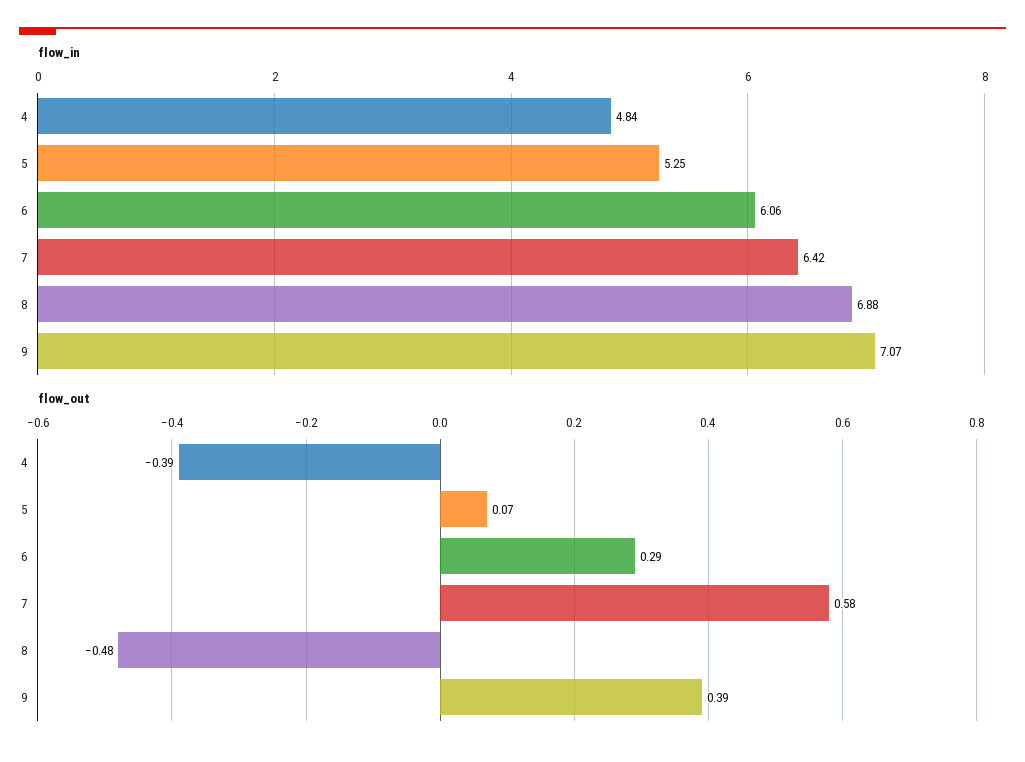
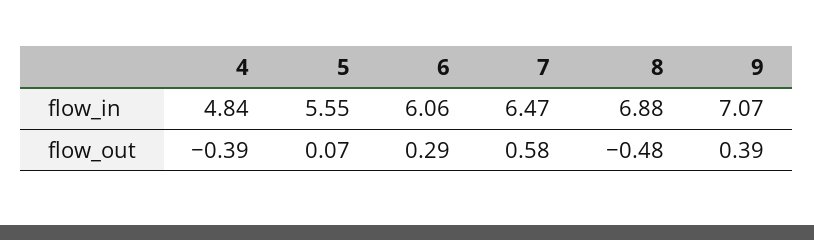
  {
    "flow_in": {
      "4": 4.84,
-     "5": 5.25,
+     "5": 5.55,
      "6": 6.06,
-     "7": 6.42,
+     "7": 6.47,
      "8": 6.88,
      "9": 7.07
    },
    "flow_out": {
      "4": -0.39,
      "5": 0.07,
      "6": 0.29,
      "7": 0.58,
      "8": -0.48,
      "9": 0.39
    }
  }

